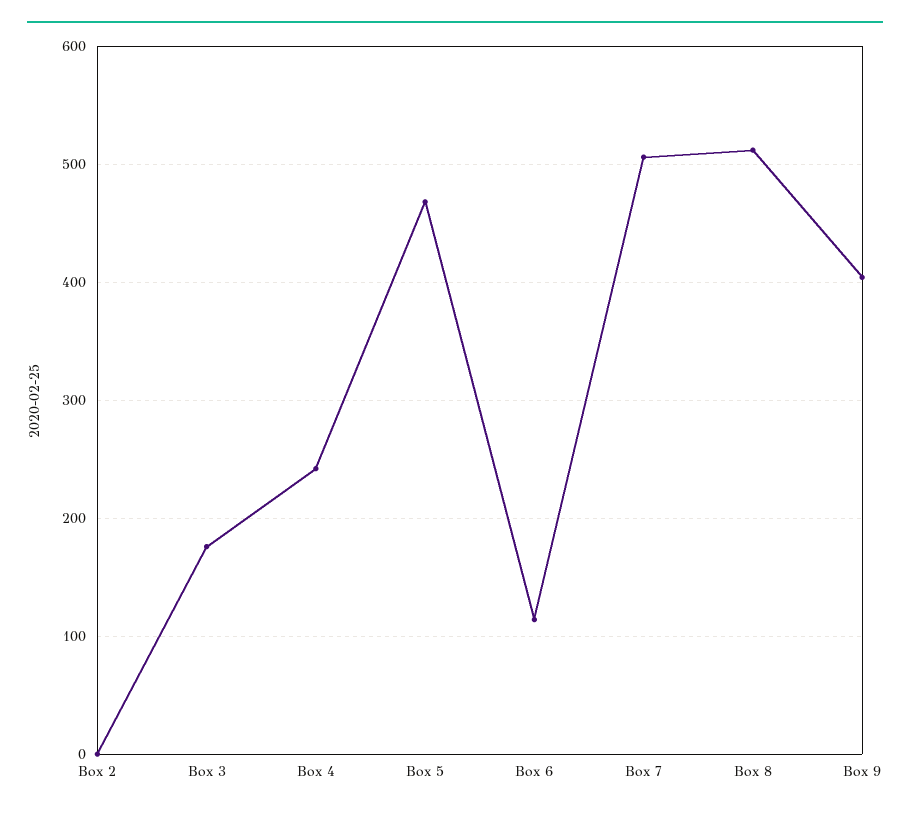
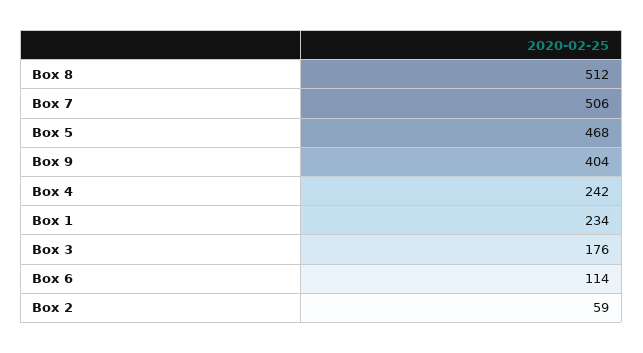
  {
-   "Box 2": 0,
+   "Box 2": 59,
    "Box 3": 176,
    "Box 4": 242,
    "Box 5": 468,
    "Box 6": 114,
    "Box 7": 506,
    "Box 8": 512,
-   "Box 9": 404
+   "Box 9": 404,
+   "Box 1": 234
  }

